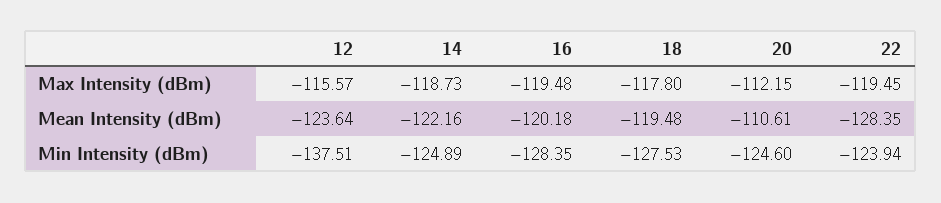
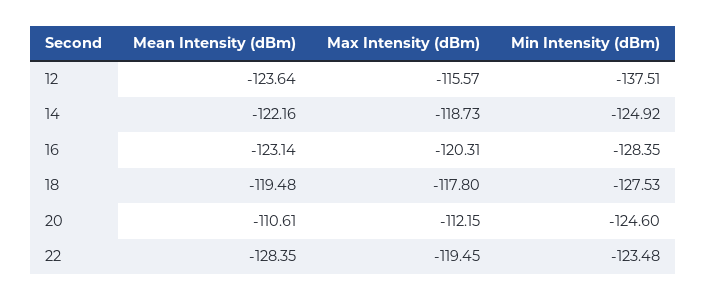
  {
    "12": {
      "Max Intensity (dBm)": -115.57,
      "Mean Intensity (dBm)": -123.64,
      "Min Intensity (dBm)": -137.51
    },
    "14": {
      "Max Intensity (dBm)": -118.73,
      "Mean Intensity (dBm)": -122.16,
-     "Min Intensity (dBm)": -124.89
+     "Min Intensity (dBm)": -124.92
    },
    "16": {
-     "Max Intensity (dBm)": -119.48,
+     "Max Intensity (dBm)": -120.31,
-     "Mean Intensity (dBm)": -120.18,
+     "Mean Intensity (dBm)": -123.14,
      "Min Intensity (dBm)": -128.35
    },
    "18": {
      "Max Intensity (dBm)": -117.8,
      "Mean Intensity (dBm)": -119.48,
      "Min Intensity (dBm)": -127.53
    },
    "20": {
      "Max Intensity (dBm)": -112.15,
      "Mean Intensity (dBm)": -110.61,
      "Min Intensity (dBm)": -124.6
    },
    "22": {
      "Max Intensity (dBm)": -119.45,
      "Mean Intensity (dBm)": -128.35,
-     "Min Intensity (dBm)": -123.94
+     "Min Intensity (dBm)": -123.48
    }
  }

